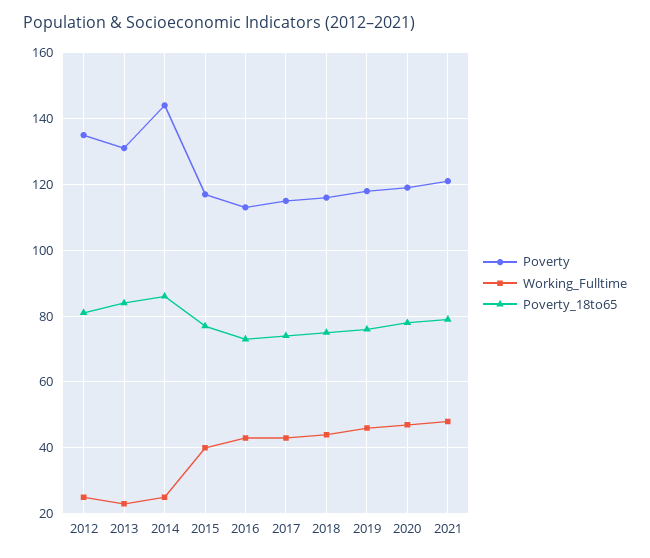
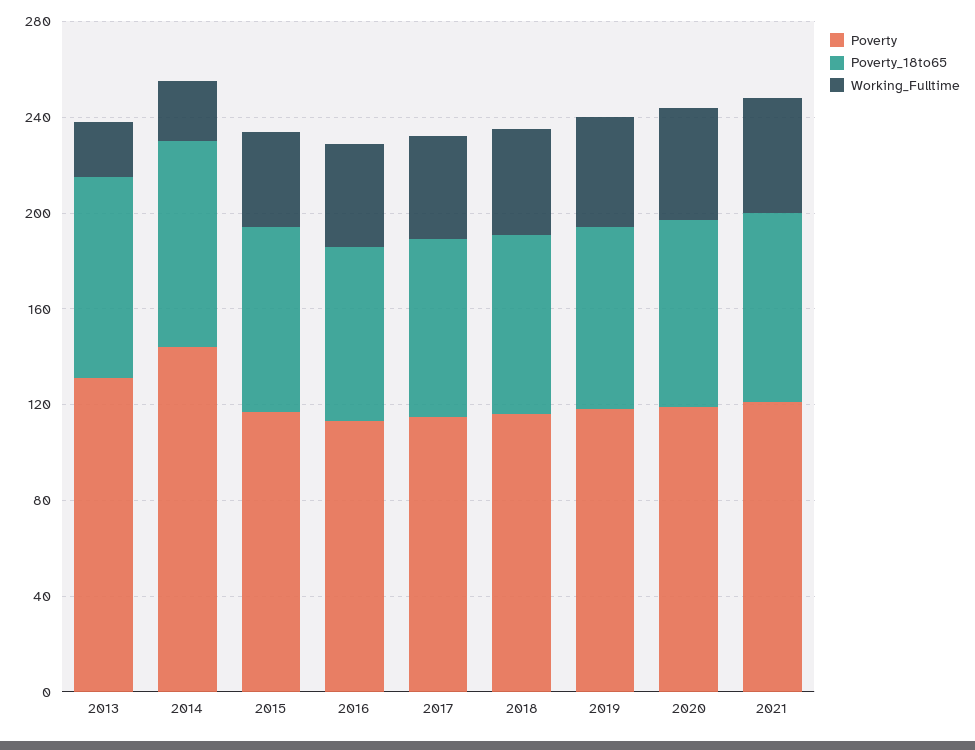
  {
    "Poverty": {
-     "2012": 135,
      "2013": 130,
      "2014": 145,
      "2015": 115,
      "2016": 115,
      "2017": 115,
      "2018": 115,
      "2019": 120,
      "2020": 120,
      "2021": 120
    },
    "Working_Fulltime": {
-     "2012": 25,
      "2013": 25,
      "2014": 25,
      "2015": 40,
      "2016": 45,
      "2017": 45,
      "2018": 45,
      "2019": 45,
      "2020": 45,
      "2021": 50
    },
    "Poverty_18to65": {
-     "2012": 80,
      "2013": 85,
      "2014": 85,
      "2015": 75,
      "2016": 75,
      "2017": 75,
      "2018": 75,
      "2019": 75,
      "2020": 80,
      "2021": 80
    }
  }

